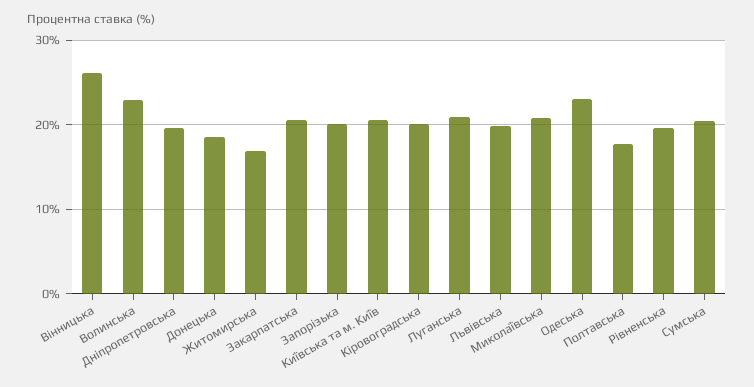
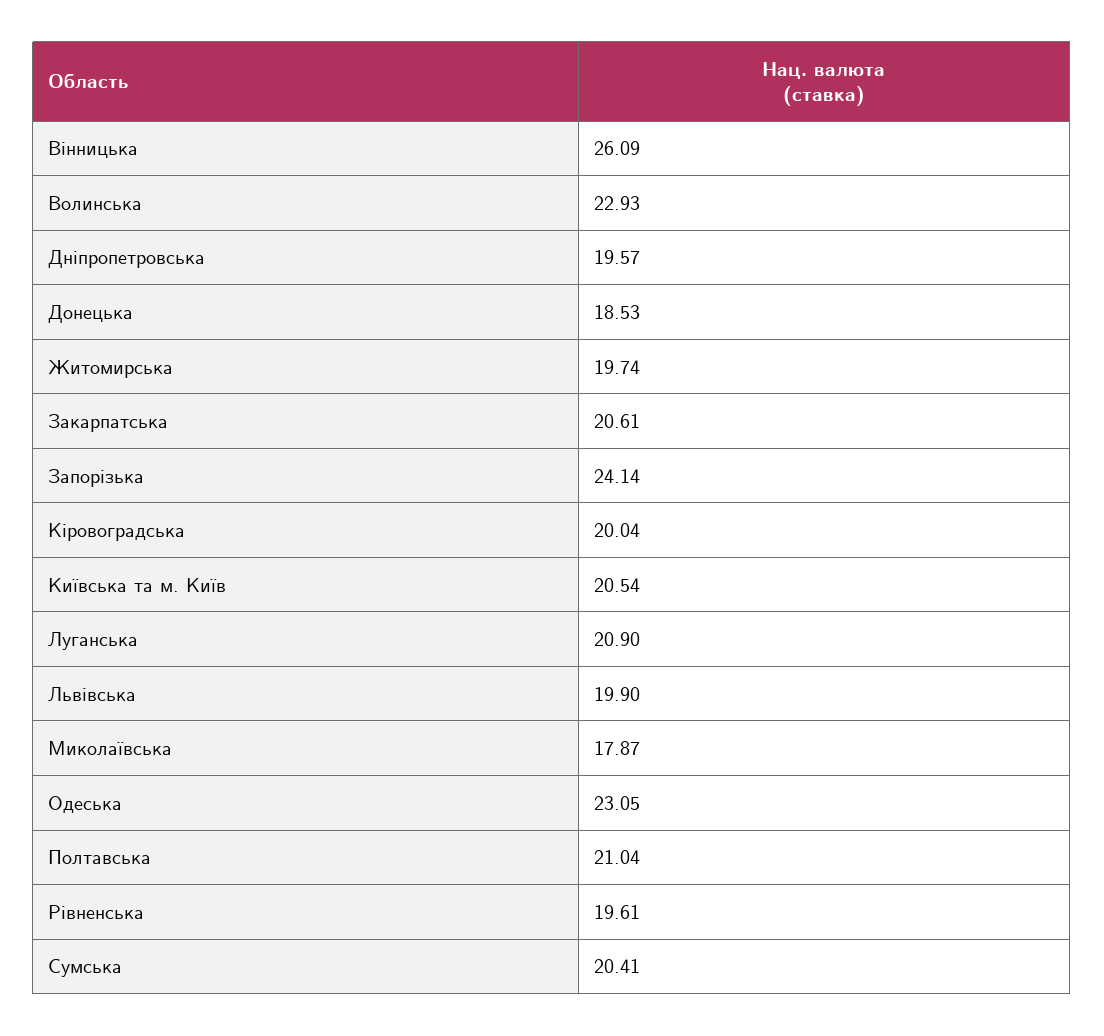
  {
    "Вiнницька": 26.09,
    "Волинська": 22.93,
    "Днiпропетровська": 19.57,
    "Донецька": 18.53,
-   "Житомирська": 17,
+   "Житомирська": 19.74,
    "Закарпатська": 20.61,
-   "Запорiзька": 20,
+   "Запорiзька": 24.14,
    "Київська та м. Київ": 20.54,
    "Кiровоградська": 20.04,
    "Луганська": 20.9,
    "Львiвська": 19.9,
-   "Миколаївська": 21,
+   "Миколаївська": 17.87,
    "Одеська": 23.05,
-   "Полтавська": 18,
+   "Полтавська": 21.04,
    "Рiвненська": 19.61,
    "Сумська": 20.41
  }

